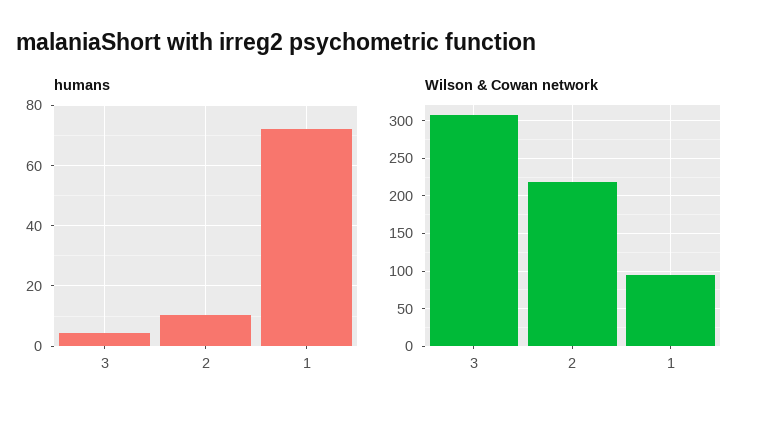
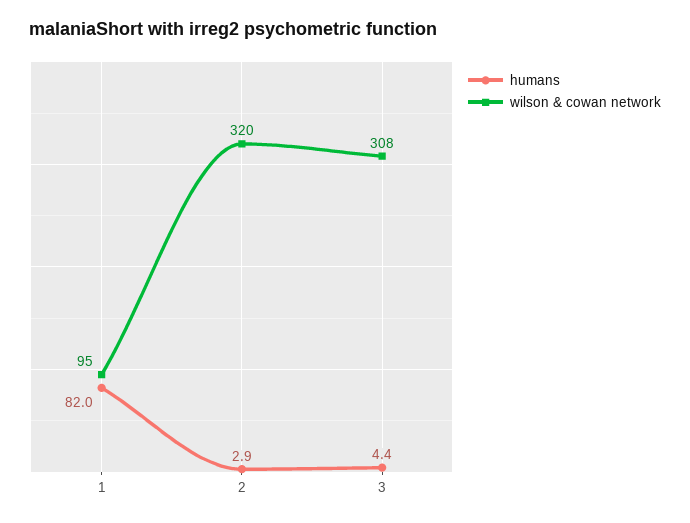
  {
    "humans": {
      "3": 4.4,
-     "2": 10,
+     "2": 2.9,
-     "1": 72
+     "1": 82
    },
    "Wilson & Cowan network": {
      "3": 308,
-     "2": 220,
+     "2": 320,
      "1": 95
    }
  }

